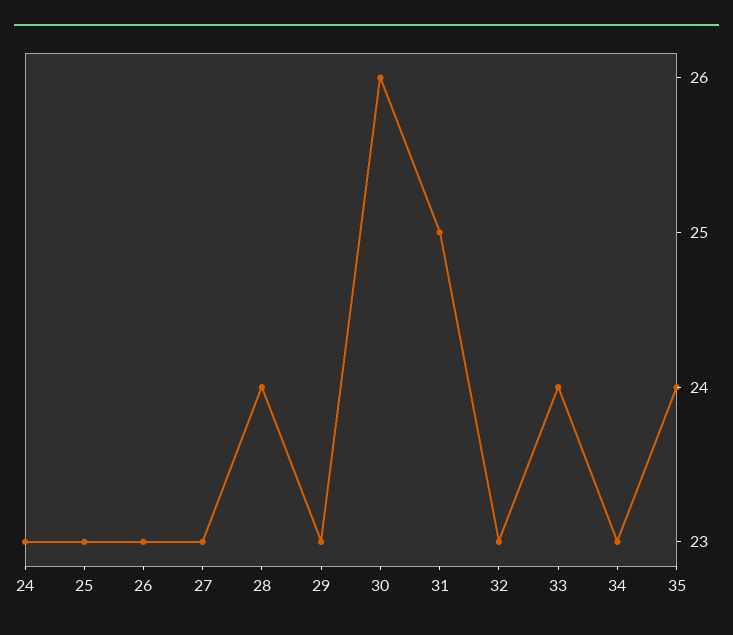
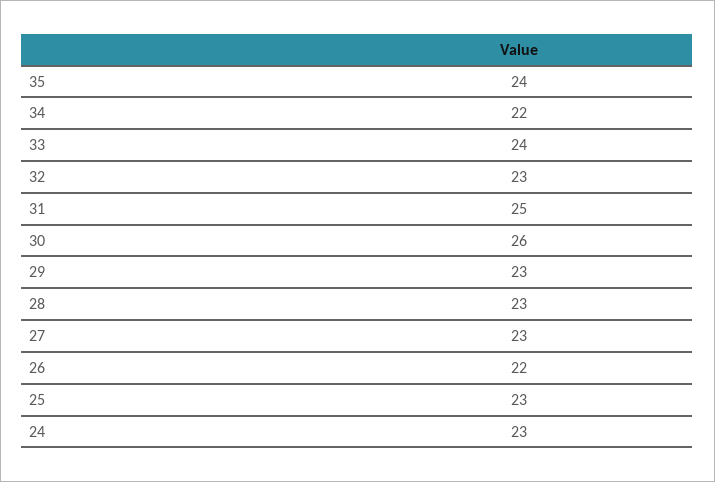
  {
    "24": 23,
    "25": 23,
-   "26": 23,
+   "26": 22,
    "27": 23,
-   "28": 24,
+   "28": 23,
    "29": 23,
    "30": 26,
    "31": 25,
    "32": 23,
    "33": 24,
-   "34": 23,
+   "34": 22,
    "35": 24
  }

